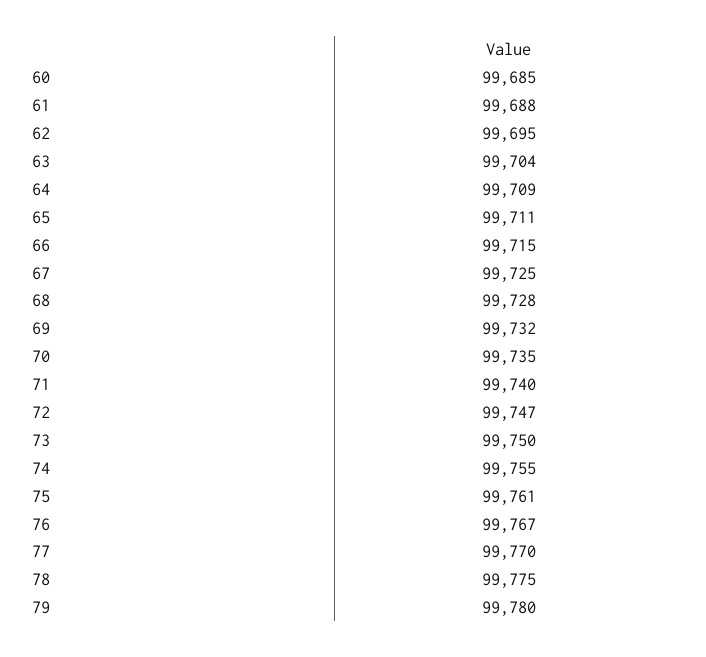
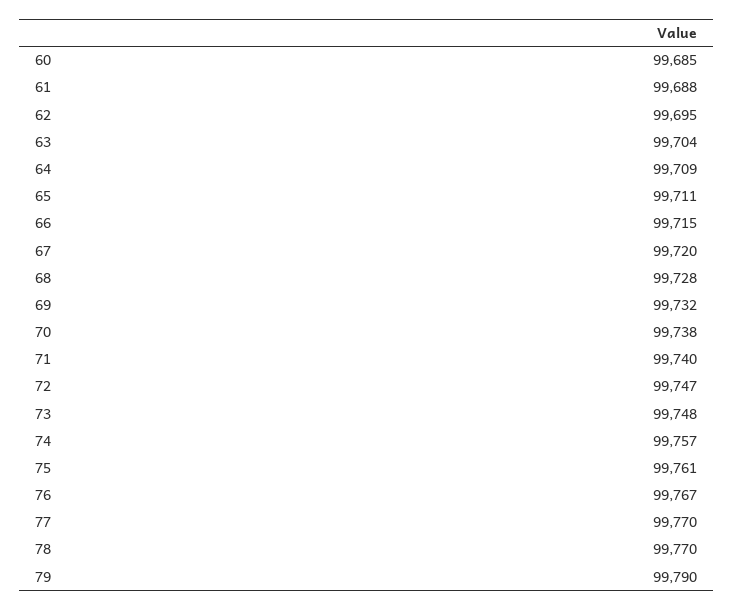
  {
    "60": 99685,
    "61": 99688,
    "62": 99695,
    "63": 99704,
    "64": 99709,
    "65": 99711,
    "66": 99715,
-   "67": 99725,
+   "67": 99720,
    "68": 99728,
    "69": 99732,
-   "70": 99735,
+   "70": 99738,
    "71": 99740,
    "72": 99747,
-   "73": 99750,
+   "73": 99748,
-   "74": 99755,
+   "74": 99757,
    "75": 99761,
    "76": 99767,
    "77": 99770,
-   "78": 99775,
+   "78": 99770,
-   "79": 99780
+   "79": 99790
  }

